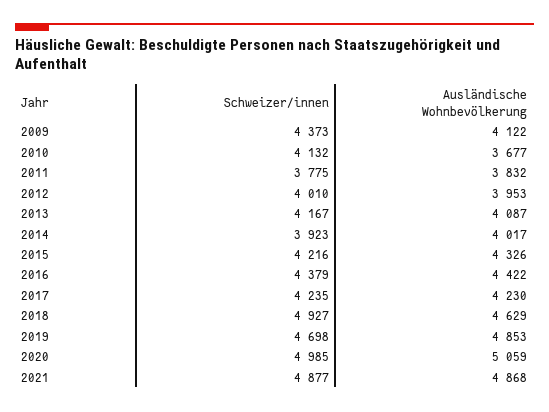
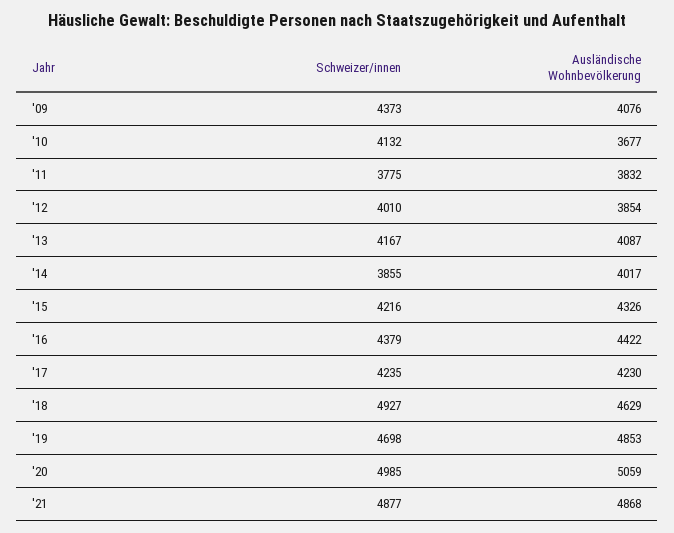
  {
    "Schweizer/innen": {
      "2009": 4373,
      "2010": 4132,
      "2011": 3775,
      "2012": 4010,
      "2013": 4167,
-     "2014": 3923,
+     "2014": 3855,
      "2015": 4216,
      "2016": 4379,
      "2017": 4235,
      "2018": 4927,
      "2019": 4698,
      "2020": 4985,
      "2021": 4877
    },
    "Ausländische Wohnbevölkerung": {
-     "2009": 4122,
+     "2009": 4076,
      "2010": 3677,
      "2011": 3832,
-     "2012": 3953,
+     "2012": 3854,
      "2013": 4087,
      "2014": 4017,
      "2015": 4326,
      "2016": 4422,
      "2017": 4230,
      "2018": 4629,
      "2019": 4853,
      "2020": 5059,
      "2021": 4868
    }
  }

